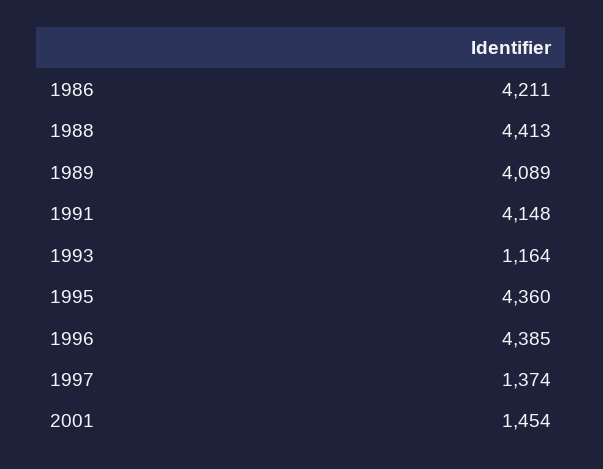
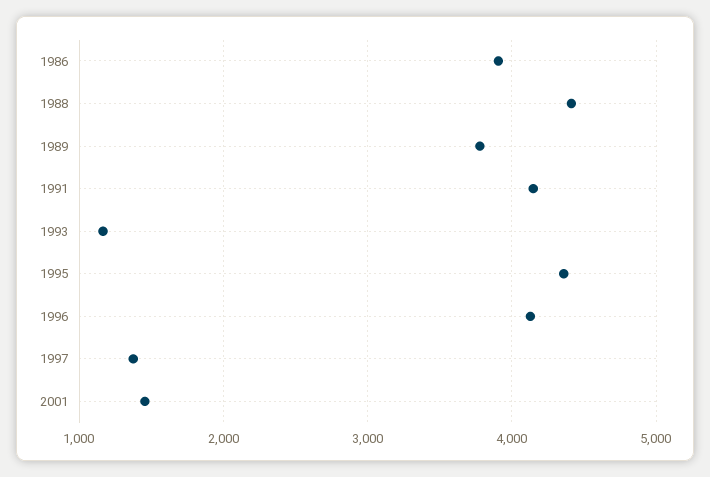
  {
-   "1986": 4211,
+   "1986": 3900,
    "1988": 4413,
-   "1989": 4089,
+   "1989": 3800,
    "1991": 4148,
    "1993": 1164,
    "1995": 4360,
-   "1996": 4385,
+   "1996": 4100,
    "1997": 1374,
    "2001": 1454
  }

